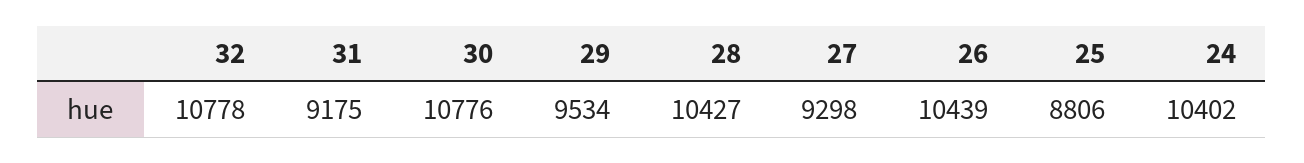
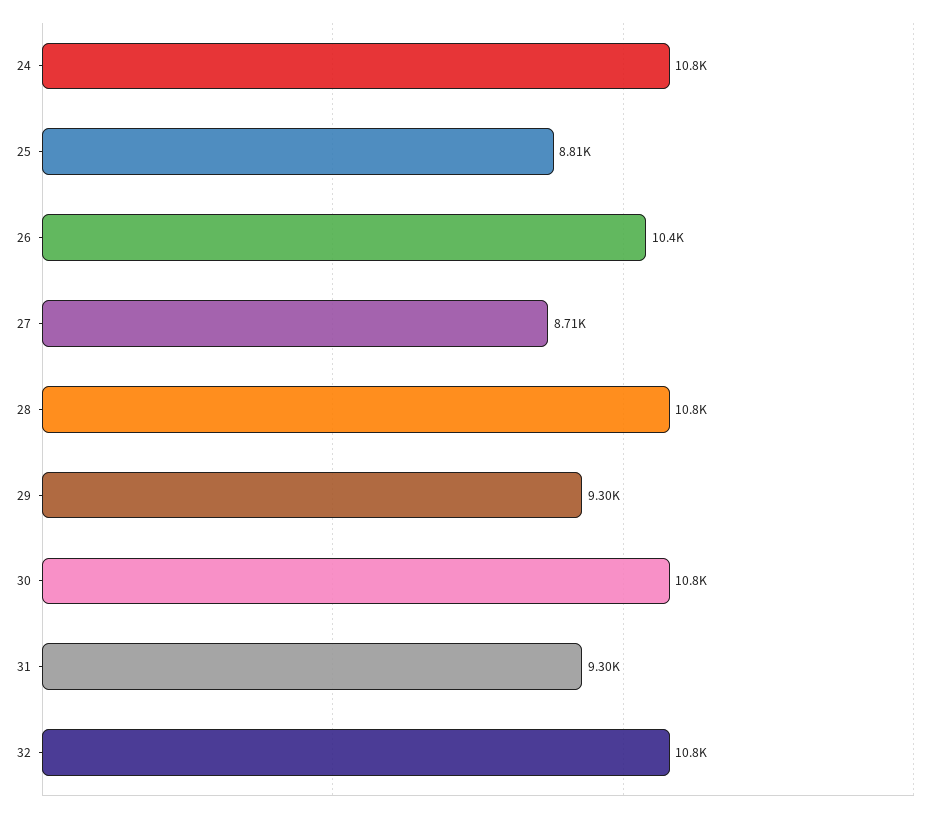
  {
    "32": 10778,
-   "31": 9175,
+   "31": 9300,
    "30": 10776,
-   "29": 9534,
+   "29": 9300,
-   "28": 10427,
+   "28": 10800,
-   "27": 9298,
+   "27": 8710,
    "26": 10439,
    "25": 8806,
-   "24": 10402
+   "24": 10800
  }

